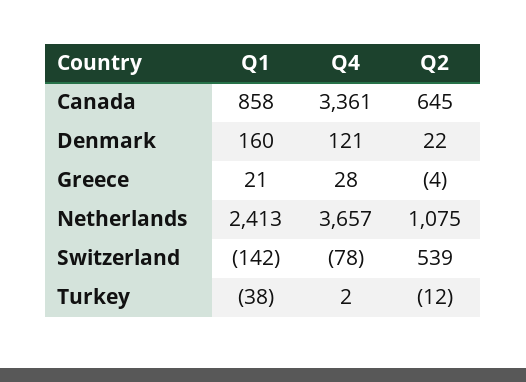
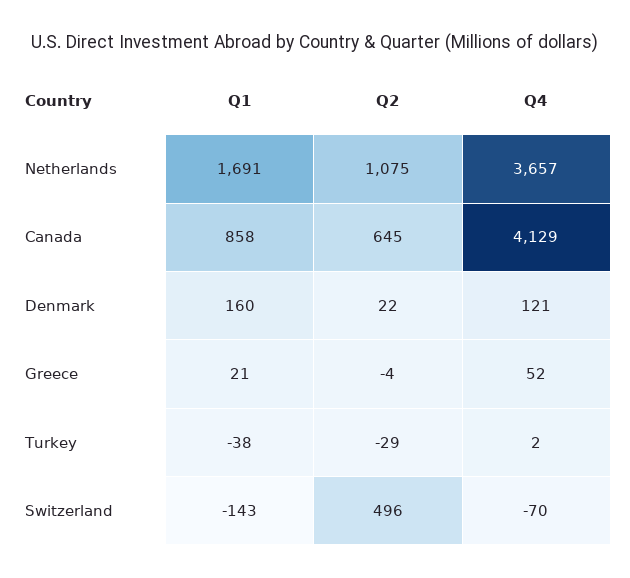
  {
    "Q1": {
      "Canada": 858,
      "Denmark": 160,
      "Greece": 21,
-     "Netherlands": 2413,
+     "Netherlands": 1691,
-     "Switzerland": -142,
+     "Switzerland": -143,
      "Turkey": -38
    },
    "Q4": {
-     "Canada": 3361,
+     "Canada": 4129,
      "Denmark": 121,
-     "Greece": 28,
+     "Greece": 52,
      "Netherlands": 3657,
-     "Switzerland": -78,
+     "Switzerland": -70,
      "Turkey": 2
    },
    "Q2": {
      "Canada": 645,
      "Denmark": 22,
      "Greece": -4,
      "Netherlands": 1075,
-     "Switzerland": 539,
+     "Switzerland": 496,
-     "Turkey": -12
+     "Turkey": -29
    }
  }

